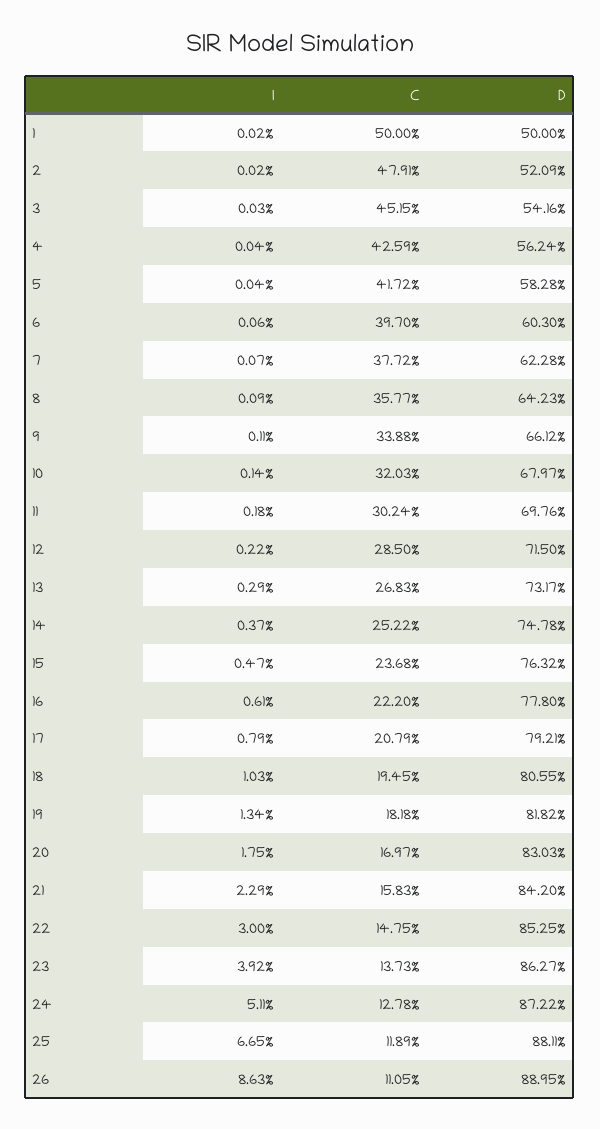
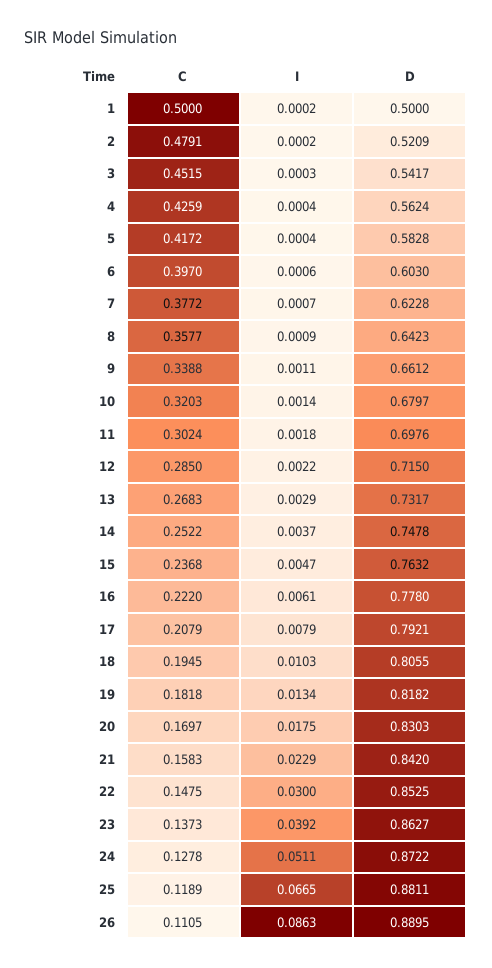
  {
    "I": {
      "1": 0.0002,
      "2": 0.0002,
      "3": 0.0003,
      "4": 0.0004,
      "5": 0.0004,
      "6": 0.0006,
      "7": 0.0007,
      "8": 0.0009,
      "9": 0.0011,
      "10": 0.0014,
      "11": 0.0018,
      "12": 0.0022,
      "13": 0.0029,
      "14": 0.0037,
      "15": 0.0047,
      "16": 0.0061,
      "17": 0.0079,
      "18": 0.0103,
      "19": 0.0134,
      "20": 0.0175,
      "21": 0.0229,
      "22": 0.03,
      "23": 0.0392,
      "24": 0.0511,
      "25": 0.0665,
      "26": 0.0863
    },
    "C": {
      "1": 0.5,
      "2": 0.4791,
      "3": 0.4515,
      "4": 0.4259,
      "5": 0.4172,
      "6": 0.397,
      "7": 0.3772,
      "8": 0.3577,
      "9": 0.3388,
      "10": 0.3203,
      "11": 0.3024,
      "12": 0.285,
      "13": 0.2683,
      "14": 0.2522,
      "15": 0.2368,
      "16": 0.222,
      "17": 0.2079,
      "18": 0.1945,
      "19": 0.1818,
      "20": 0.1697,
      "21": 0.1583,
      "22": 0.1475,
      "23": 0.1373,
      "24": 0.1278,
      "25": 0.1189,
      "26": 0.1105
    },
    "D": {
      "1": 0.5,
      "2": 0.5209,
-     "3": 0.5416,
+     "3": 0.5417,
      "4": 0.5624,
      "5": 0.5828,
      "6": 0.603,
      "7": 0.6228,
      "8": 0.6423,
      "9": 0.6612,
      "10": 0.6797,
      "11": 0.6976,
      "12": 0.715,
      "13": 0.7317,
      "14": 0.7478,
      "15": 0.7632,
      "16": 0.778,
      "17": 0.7921,
      "18": 0.8055,
      "19": 0.8182,
      "20": 0.8303,
      "21": 0.842,
      "22": 0.8525,
      "23": 0.8627,
      "24": 0.8722,
      "25": 0.8811,
      "26": 0.8895
    }
  }

